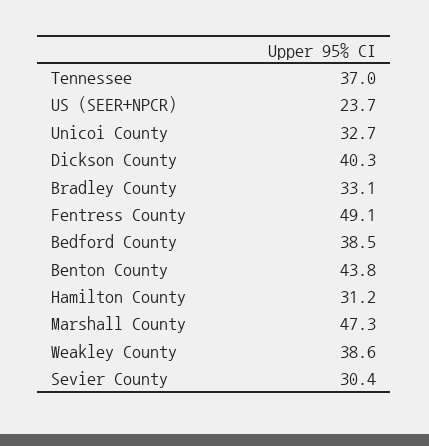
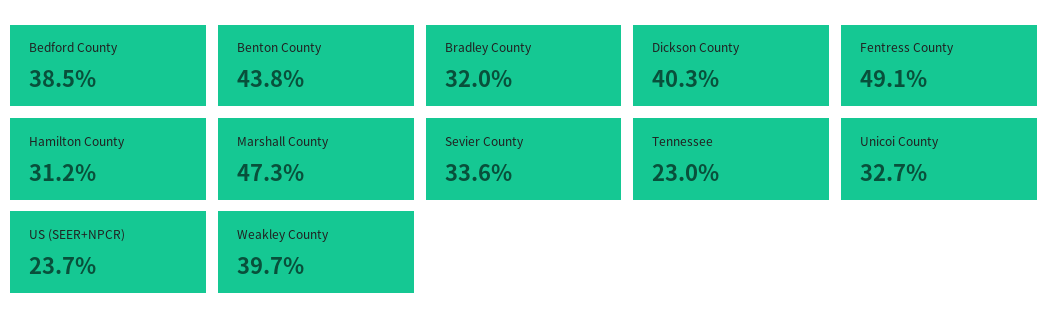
  {
-   "Tennessee": 37,
+   "Tennessee": 23,
    "US (SEER+NPCR)": 23.7,
    "Unicoi County": 32.7,
    "Dickson County": 40.3,
-   "Bradley County": 33.1,
+   "Bradley County": 32,
    "Fentress County": 49.1,
    "Bedford County": 38.5,
    "Benton County": 43.8,
    "Hamilton County": 31.2,
    "Marshall County": 47.3,
-   "Weakley County": 38.6,
+   "Weakley County": 39.7,
-   "Sevier County": 30.4
+   "Sevier County": 33.6
  }

